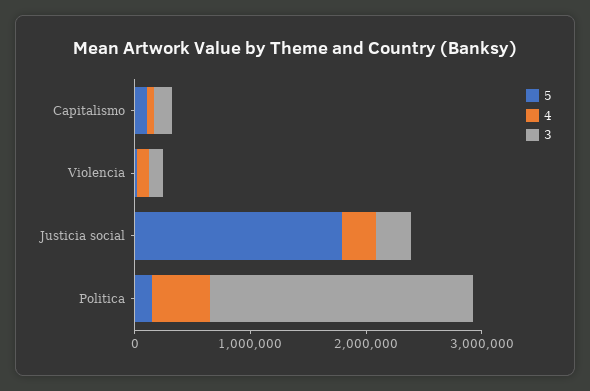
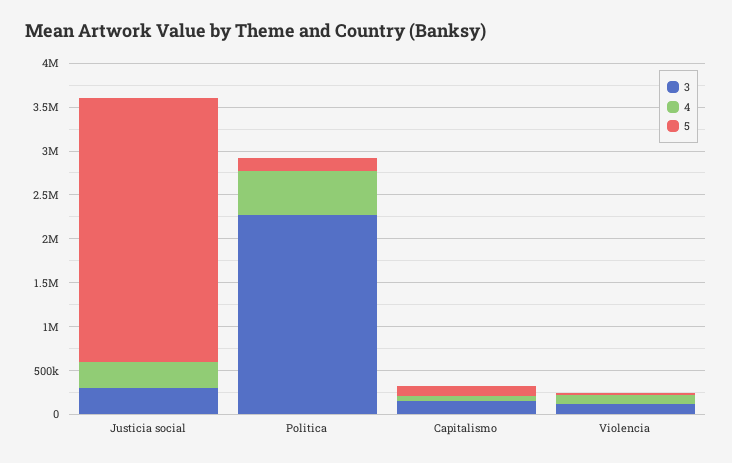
  {
    "5": {
      "Capitalismo": 100000,
      "Violencia": 0,
-     "Justicia social": 1800000,
+     "Justicia social": 3000000,
      "Politica": 200000
    },
    "4": {
      "Capitalismo": 100000,
      "Violencia": 100000,
      "Justicia social": 300000,
      "Politica": 500000
    },
    "3": {
      "Capitalismo": 200000,
      "Violencia": 100000,
      "Justicia social": 300000,
      "Politica": 2300000
    }
  }

